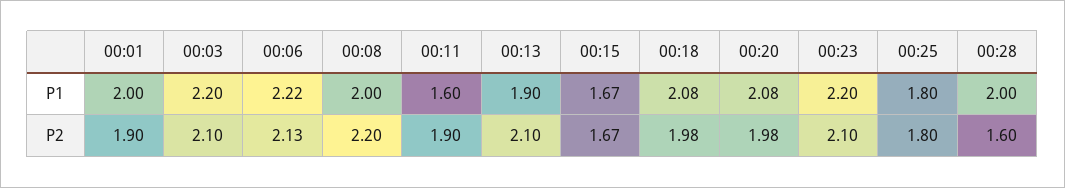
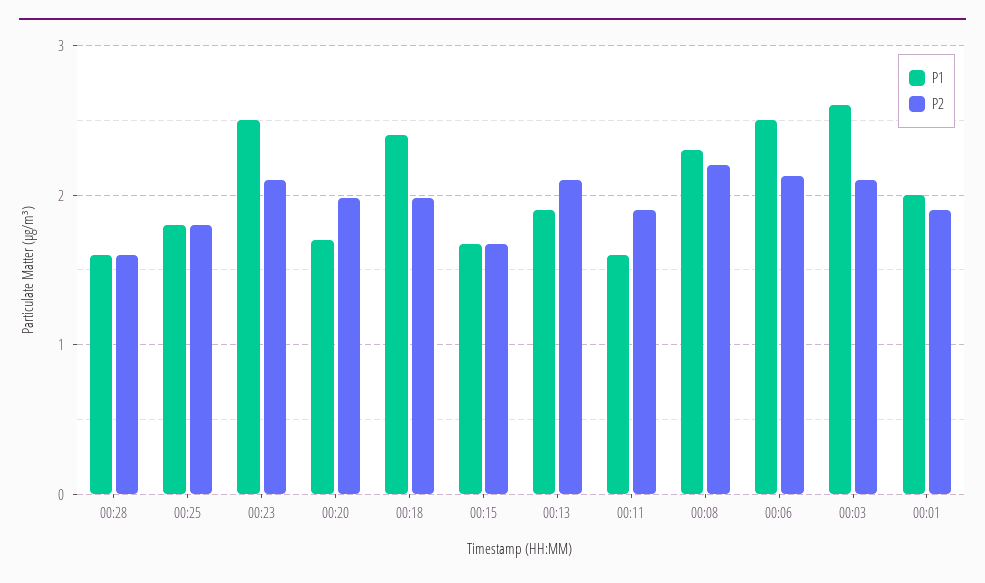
  {
    "P1": {
      "00:01": 2,
-     "00:03": 2.2,
+     "00:03": 2.6,
-     "00:06": 2.22,
+     "00:06": 2.5,
-     "00:08": 2,
+     "00:08": 2.3,
      "00:11": 1.6,
      "00:13": 1.9,
      "00:15": 1.67,
-     "00:18": 2.08,
+     "00:18": 2.4,
-     "00:20": 2.08,
+     "00:20": 1.7,
-     "00:23": 2.2,
+     "00:23": 2.5,
      "00:25": 1.8,
-     "00:28": 2
+     "00:28": 1.6
    },
    "P2": {
      "00:01": 1.9,
      "00:03": 2.1,
      "00:06": 2.13,
      "00:08": 2.2,
      "00:11": 1.9,
      "00:13": 2.1,
      "00:15": 1.67,
      "00:18": 1.98,
      "00:20": 1.98,
      "00:23": 2.1,
      "00:25": 1.8,
      "00:28": 1.6
    }
  }

